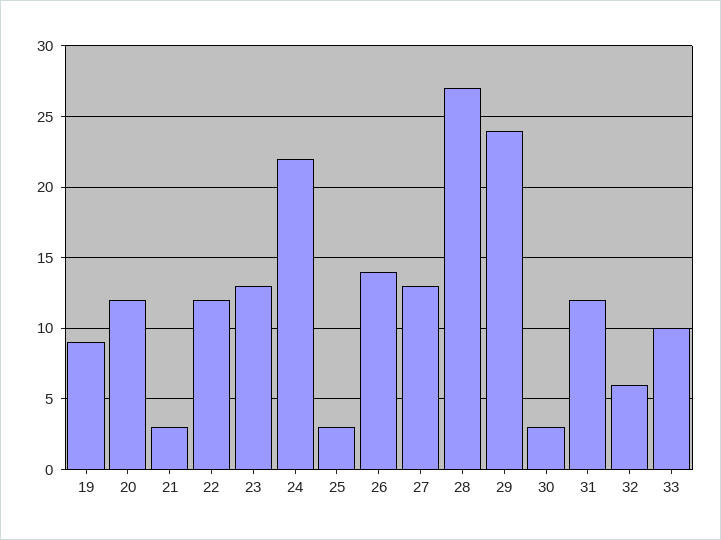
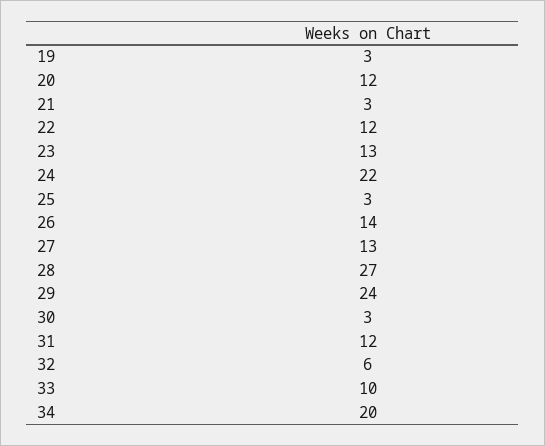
  {
-   "19": 9,
+   "19": 3,
    "20": 12,
    "21": 3,
    "22": 12,
    "23": 13,
    "24": 22,
    "25": 3,
    "26": 14,
    "27": 13,
    "28": 27,
    "29": 24,
    "30": 3,
    "31": 12,
    "32": 6,
-   "33": 10
+   "33": 10,
+   "34": 20
  }

